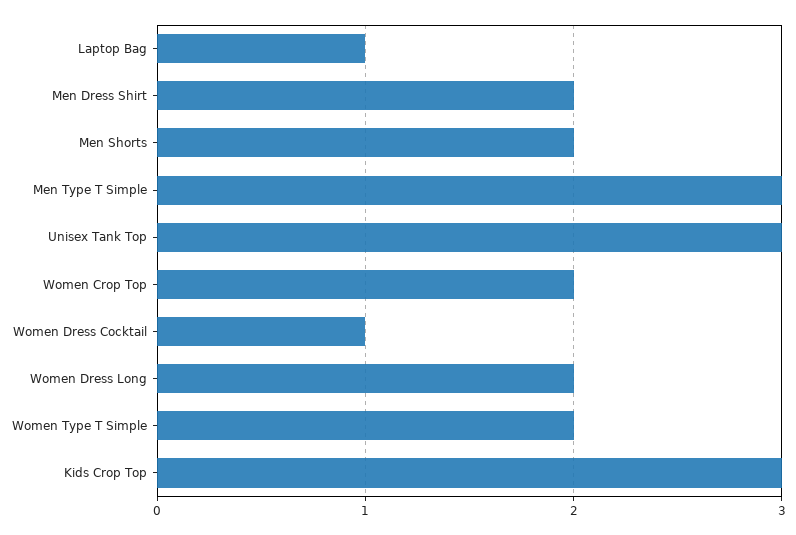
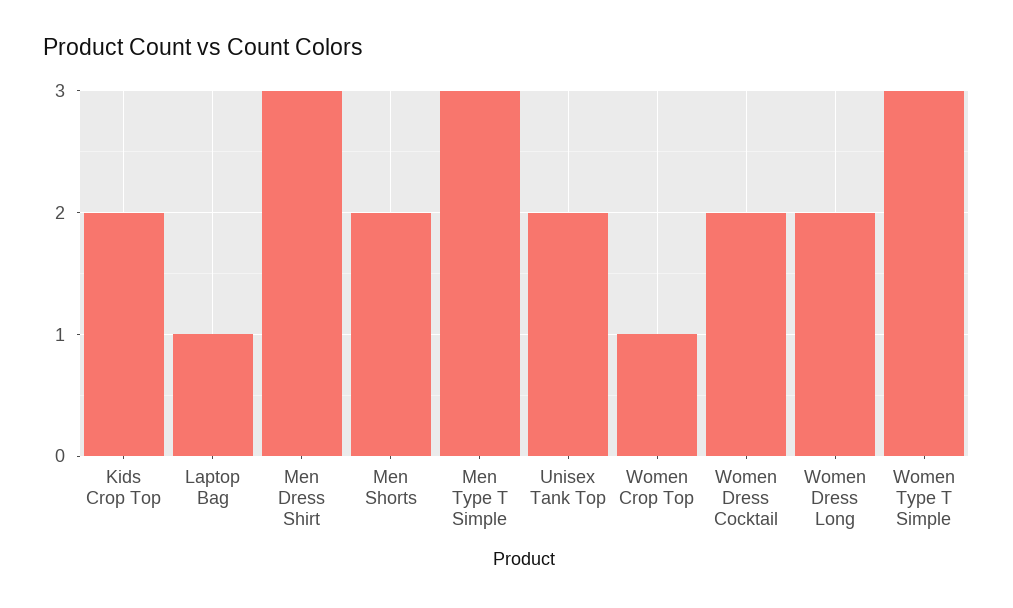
  {
    "Laptop Bag": 1,
-   "Men Dress Shirt": 2,
+   "Men Dress Shirt": 3,
    "Men Shorts": 2,
    "Men Type T Simple": 3,
-   "Unisex Tank Top": 3,
+   "Unisex Tank Top": 2,
-   "Women Crop Top": 2,
+   "Women Crop Top": 1,
-   "Women Dress Cocktail": 1,
+   "Women Dress Cocktail": 2,
    "Women Dress Long": 2,
-   "Women Type T Simple": 2,
+   "Women Type T Simple": 3,
-   "Kids Crop Top": 3
+   "Kids Crop Top": 2
  }

